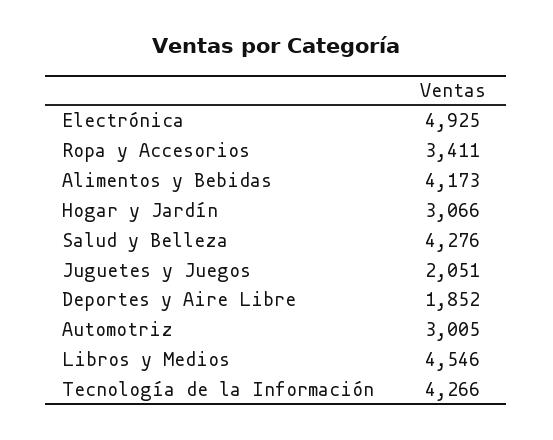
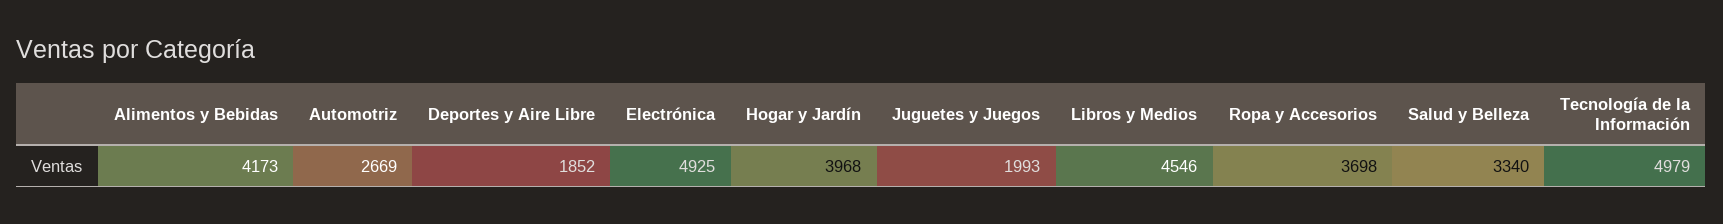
  {
    "Electrónica": 4925,
-   "Ropa y Accesorios": 3411,
+   "Ropa y Accesorios": 3698,
    "Alimentos y Bebidas": 4173,
-   "Hogar y Jardín": 3066,
+   "Hogar y Jardín": 3968,
-   "Salud y Belleza": 4276,
+   "Salud y Belleza": 3340,
-   "Juguetes y Juegos": 2051,
+   "Juguetes y Juegos": 1993,
    "Deportes y Aire Libre": 1852,
-   "Automotriz": 3005,
+   "Automotriz": 2669,
    "Libros y Medios": 4546,
-   "Tecnología de la Información": 4266
+   "Tecnología de la Información": 4979
  }

